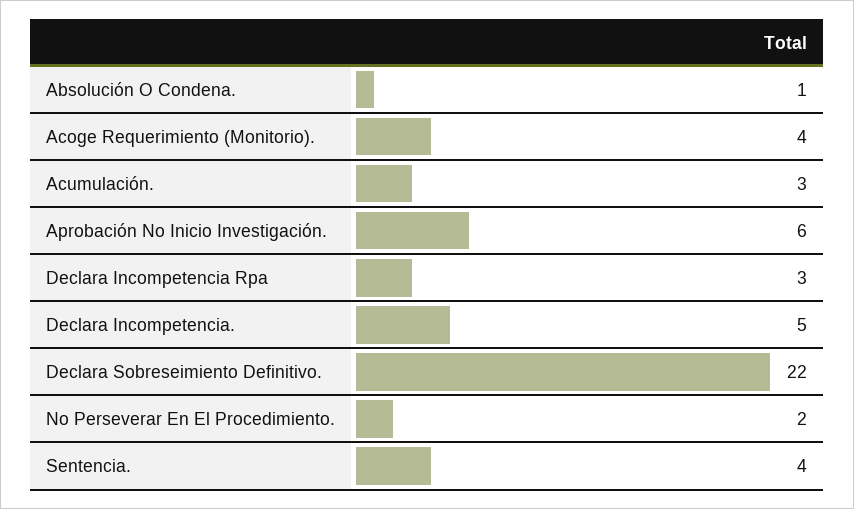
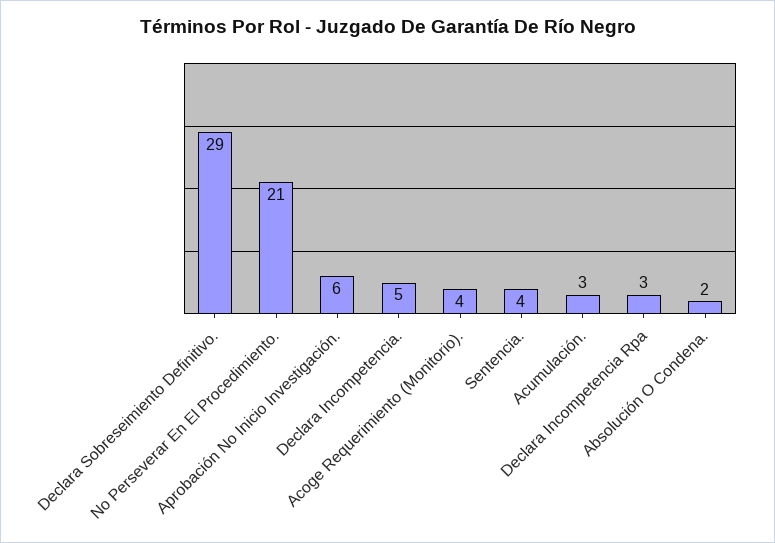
  {
-   "Absolución O Condena.": 1,
+   "Absolución O Condena.": 2,
    "Acoge Requerimiento (Monitorio).": 4,
    "Acumulación.": 3,
    "Aprobación No Inicio Investigación.": 6,
    "Declara Incompetencia Rpa": 3,
    "Declara Incompetencia.": 5,
-   "Declara Sobreseimiento Definitivo.": 22,
+   "Declara Sobreseimiento Definitivo.": 29,
-   "No Perseverar En El Procedimiento.": 2,
+   "No Perseverar En El Procedimiento.": 21,
    "Sentencia.": 4
  }

